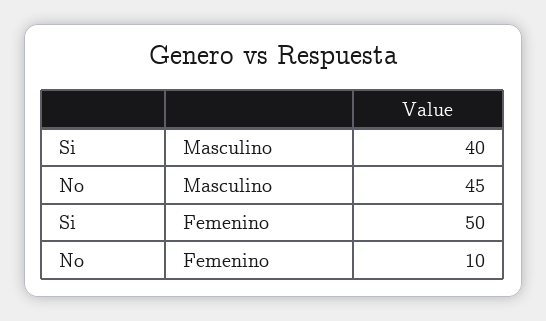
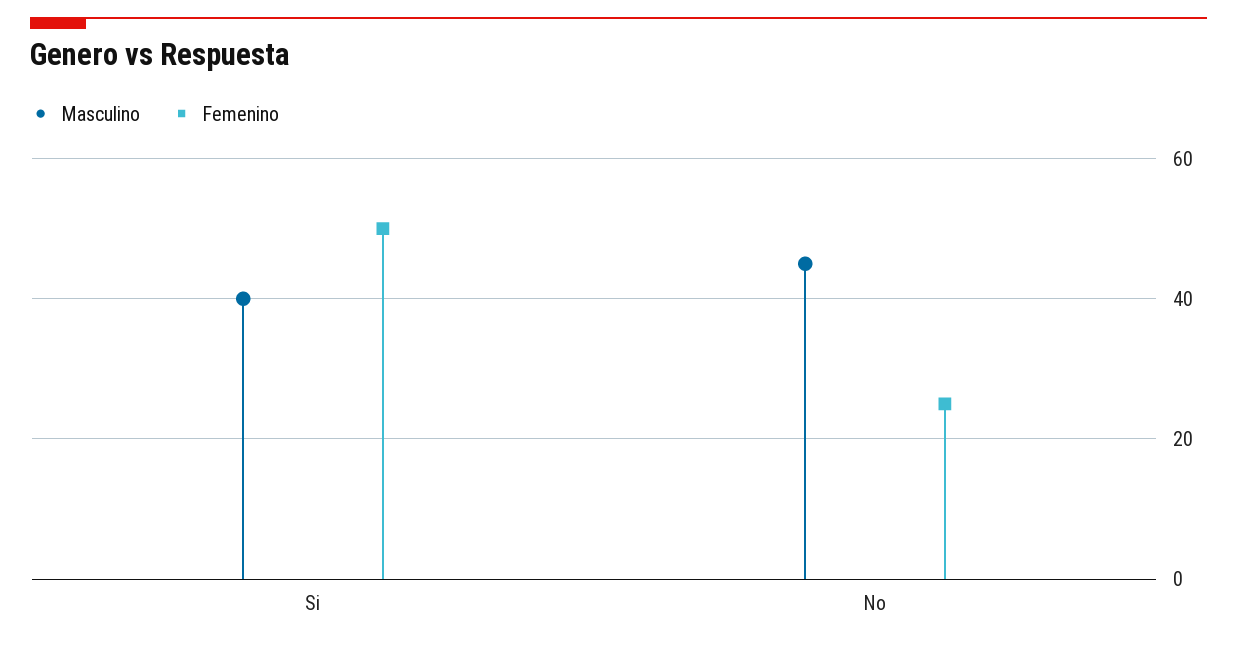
  {
    "Masculino": {
      "Si": 40,
      "No": 45
    },
    "Femenino": {
      "Si": 50,
-     "No": 10
+     "No": 25
    }
  }

